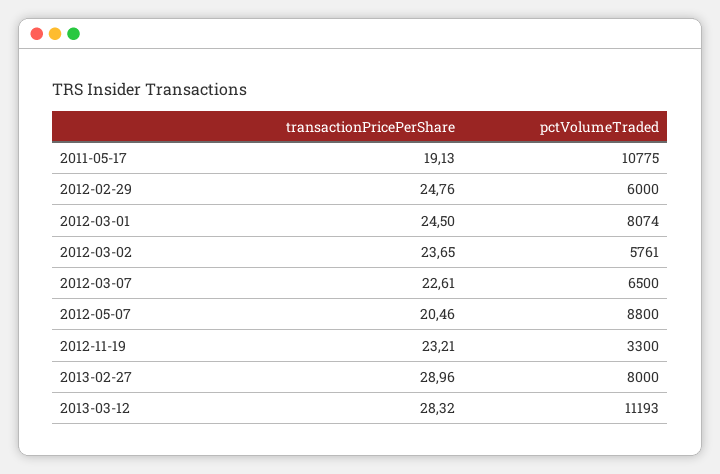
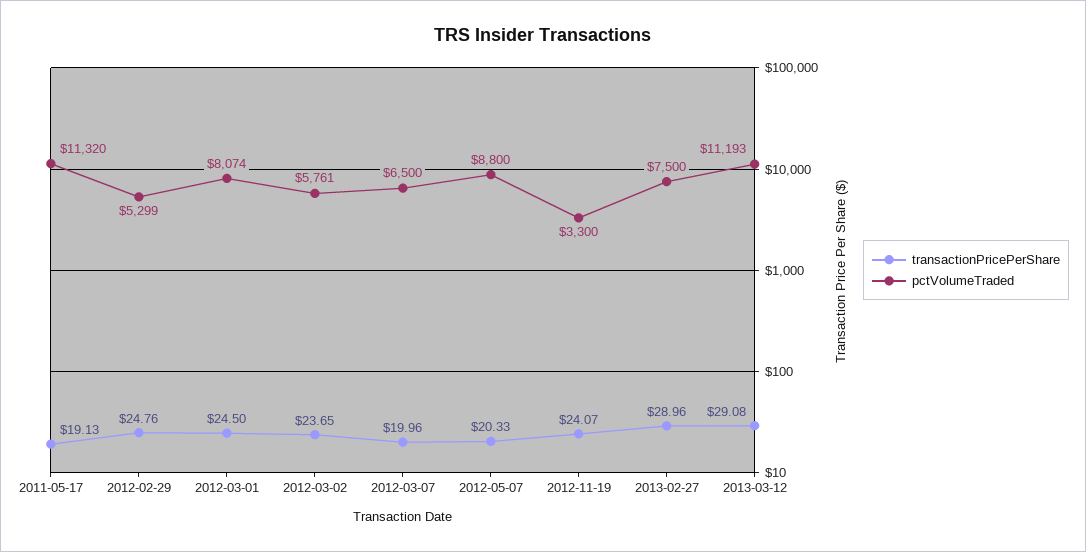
  {
    "transactionPricePerShare": {
      "2011-05-17": 19.13,
      "2012-02-29": 24.76,
      "2012-03-01": 24.5,
      "2012-03-02": 23.65,
-     "2012-03-07": 22.61,
+     "2012-03-07": 19.96,
-     "2012-05-07": 20.46,
+     "2012-05-07": 20.33,
-     "2012-11-19": 23.21,
+     "2012-11-19": 24.07,
      "2013-02-27": 28.96,
-     "2013-03-12": 28.32
+     "2013-03-12": 29.08
    },
    "pctVolumeTraded": {
-     "2011-05-17": 10775,
+     "2011-05-17": 11320,
-     "2012-02-29": 6000,
+     "2012-02-29": 5299,
      "2012-03-01": 8074,
      "2012-03-02": 5761,
      "2012-03-07": 6500,
      "2012-05-07": 8800,
      "2012-11-19": 3300,
-     "2013-02-27": 8000,
+     "2013-02-27": 7500,
      "2013-03-12": 11193
    }
  }

